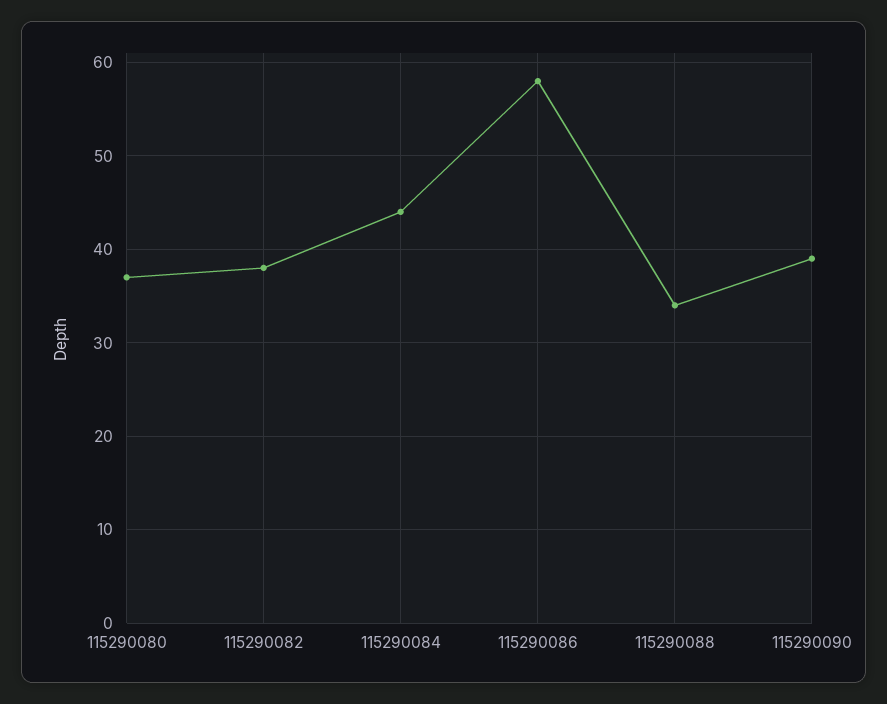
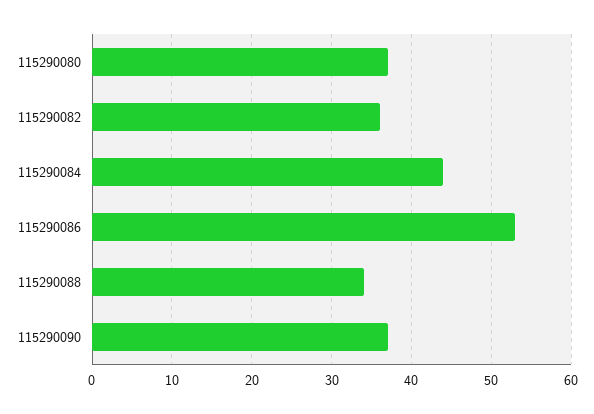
  {
    "115290080": 37,
-   "115290082": 38,
+   "115290082": 36,
    "115290084": 44,
-   "115290086": 58,
+   "115290086": 53,
    "115290088": 34,
-   "115290090": 39
+   "115290090": 37
  }

